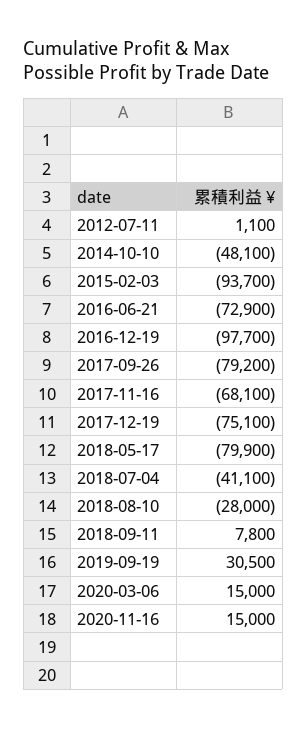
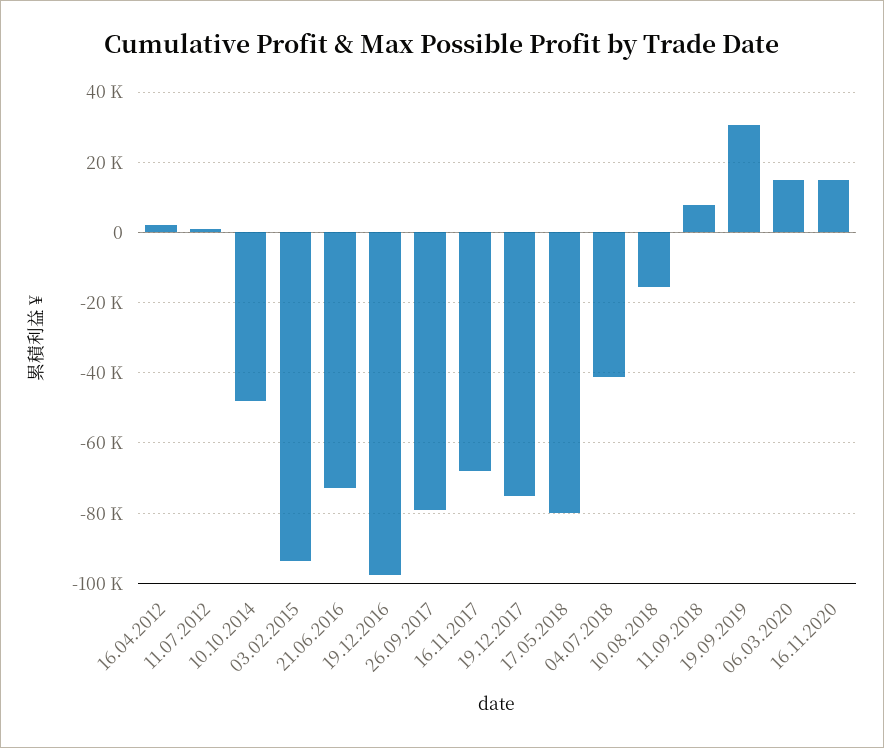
  {
    "2012-07-11": 1100,
    "2014-10-10": -48100,
    "2015-02-03": -93700,
    "2016-06-21": -72900,
    "2016-12-19": -97700,
    "2017-09-26": -79200,
    "2017-11-16": -68100,
    "2017-12-19": -75100,
    "2018-05-17": -79900,
    "2018-07-04": -41100,
-   "2018-08-10": -28000,
+   "2018-08-10": -16000,
    "2018-09-11": 7800,
    "2019-09-19": 30500,
    "2020-03-06": 15000,
-   "2020-11-16": 15000
+   "2020-11-16": 15000,
+   "16.04.2012": 2000
  }

